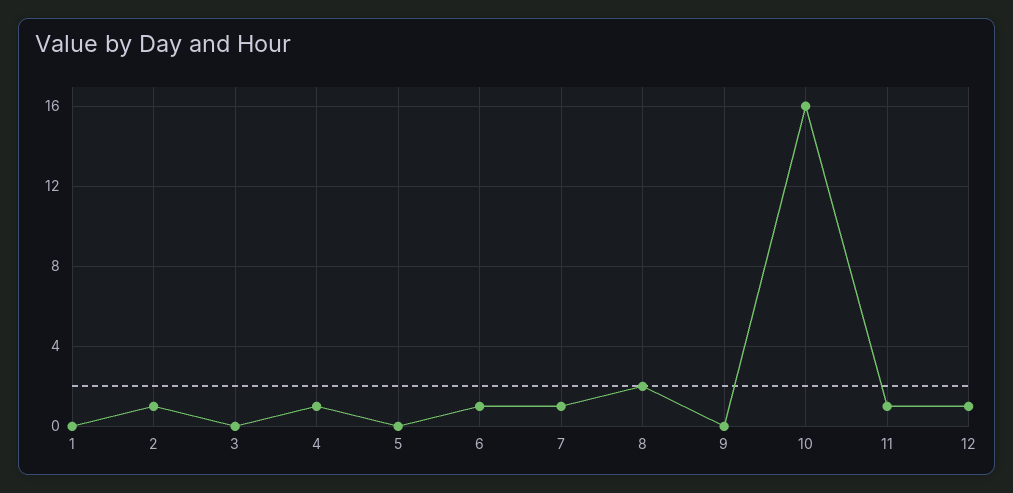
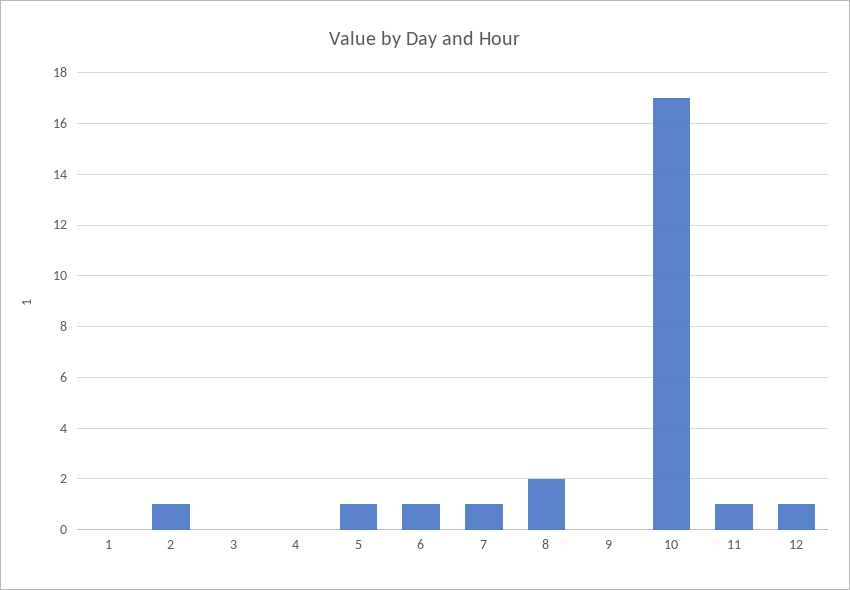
  {
    "1": 0,
    "2": 1,
    "3": 0,
-   "4": 1,
+   "4": 0,
-   "5": 0,
+   "5": 1,
    "6": 1,
    "7": 1,
    "8": 2,
    "9": 0,
-   "10": 16,
+   "10": 17,
    "11": 1,
    "12": 1
  }

